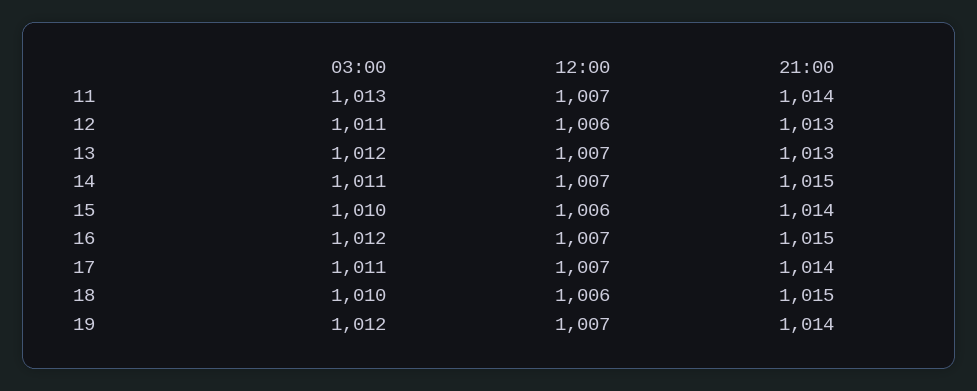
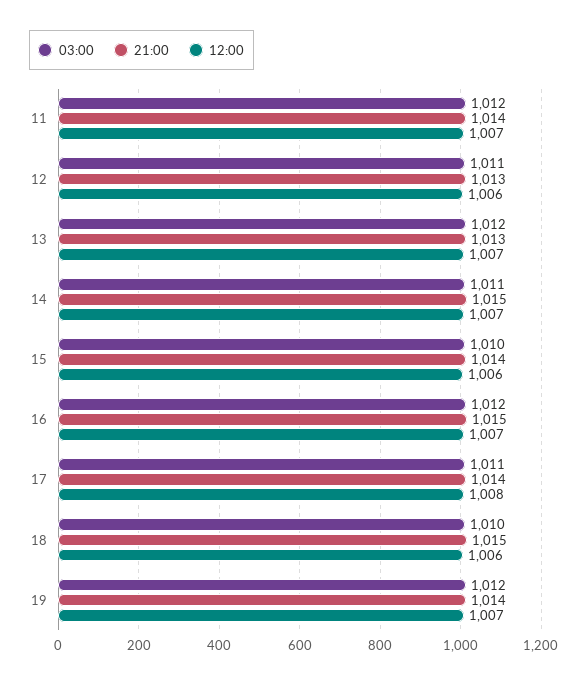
  {
    "03:00": {
-     "11": 1013,
+     "11": 1012,
      "12": 1011,
      "13": 1012,
      "14": 1011,
      "15": 1010,
      "16": 1012,
      "17": 1011,
      "18": 1010,
      "19": 1012
    },
    "12:00": {
      "11": 1007,
      "12": 1006,
      "13": 1007,
      "14": 1007,
      "15": 1006,
      "16": 1007,
-     "17": 1007,
+     "17": 1008,
      "18": 1006,
      "19": 1007
    },
    "21:00": {
      "11": 1014,
      "12": 1013,
      "13": 1013,
      "14": 1015,
      "15": 1014,
      "16": 1015,
      "17": 1014,
      "18": 1015,
      "19": 1014
    }
  }

